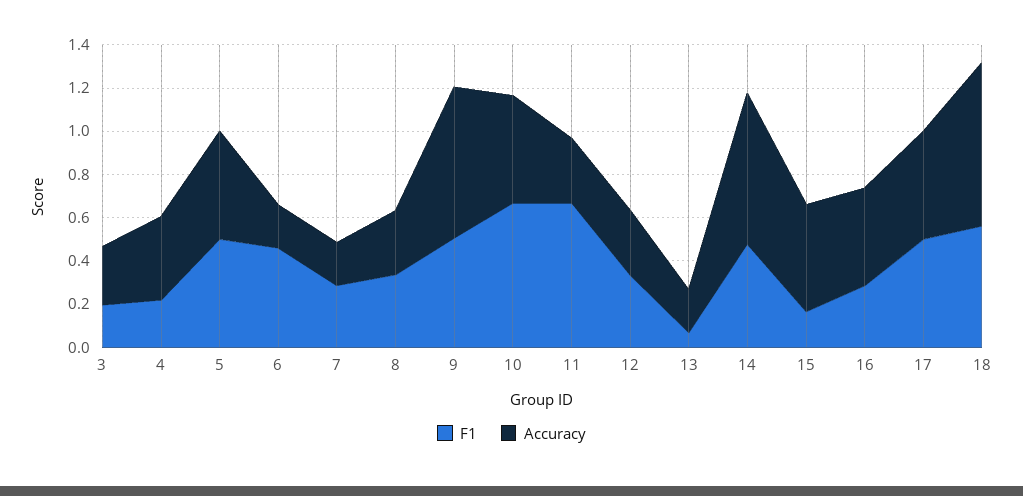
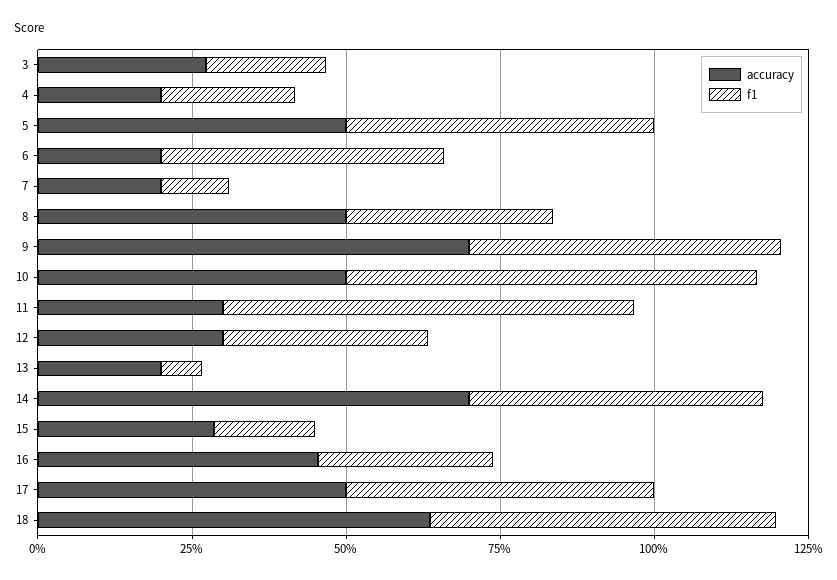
  {
    "F1": {
      "3": 0.2,
      "4": 0.2,
      "5": 0.5,
      "6": 0.45,
-     "7": 0.3,
+     "7": 0.1,
      "8": 0.35,
      "9": 0.5,
      "10": 0.65,
      "11": 0.65,
      "12": 0.35,
      "13": 0.05,
      "14": 0.5,
      "15": 0.15,
      "16": 0.3,
      "17": 0.5,
      "18": 0.55
    },
    "Accuracy": {
      "3": 0.25,
-     "4": 0.4,
+     "4": 0.2,
      "5": 0.5,
      "6": 0.2,
      "7": 0.2,
-     "8": 0.3,
+     "8": 0.5,
      "9": 0.7,
      "10": 0.5,
      "11": 0.3,
      "12": 0.3,
      "13": 0.2,
      "14": 0.7,
-     "15": 0.5,
+     "15": 0.3,
      "16": 0.45,
      "17": 0.5,
-     "18": 0.75
+     "18": 0.65
    }
  }

